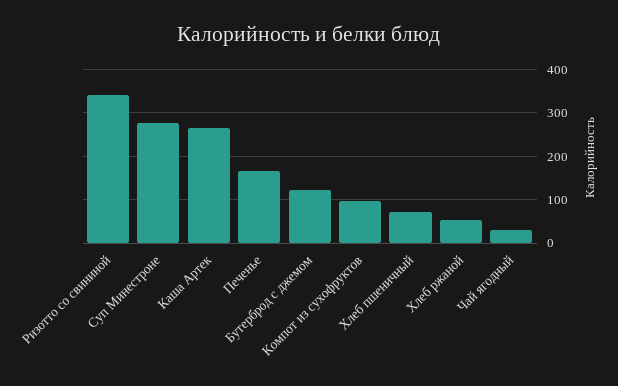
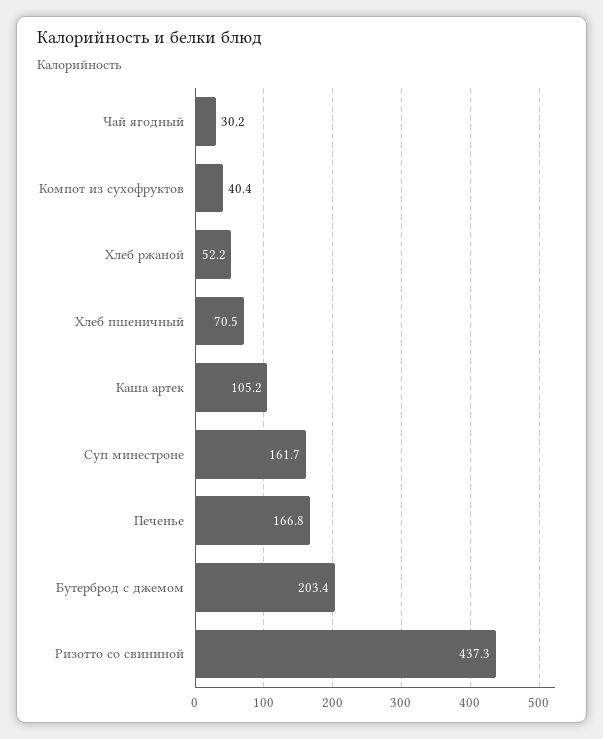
  {
-   "Ризотто со свининой": 340,
+   "Ризотто со свининой": 437.3,
-   "Суп Минестроне": 280,
+   "Суп Минестроне": 161.7,
-   "Каша Артек": 260,
+   "Каша Артек": 105.2,
    "Печенье": 166.8,
-   "Бутерброд с джемом": 120,
+   "Бутерброд с джемом": 203.4,
-   "Компот из сухофруктов": 100,
+   "Компот из сухофруктов": 40.4,
    "Хлеб пшеничный": 70.5,
    "Хлеб ржаной": 52.2,
    "Чай ягодный": 30.2
  }

